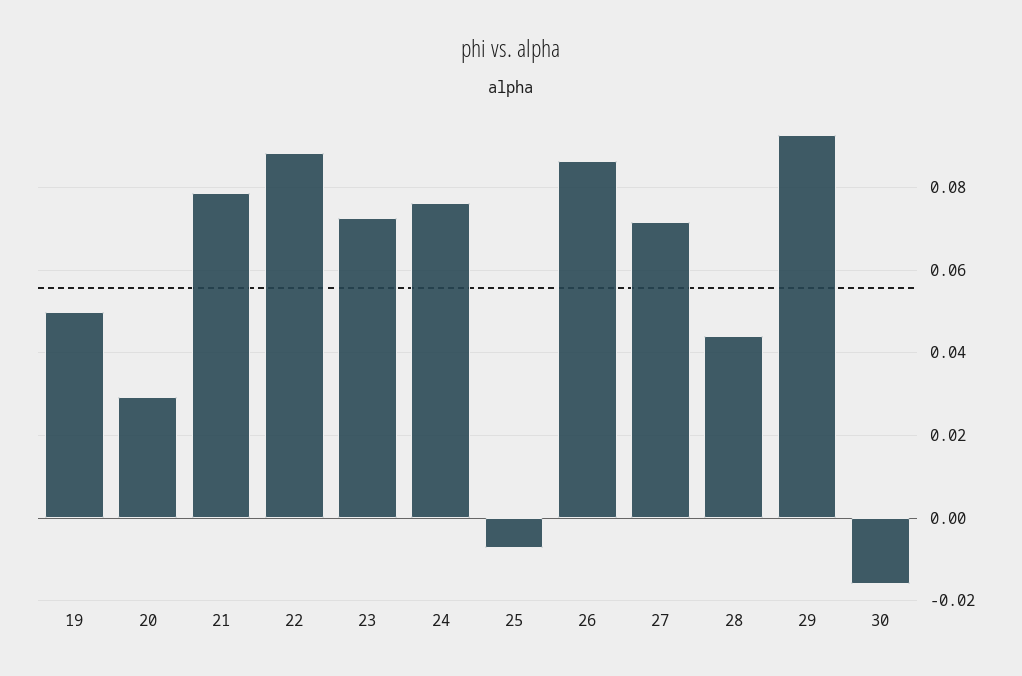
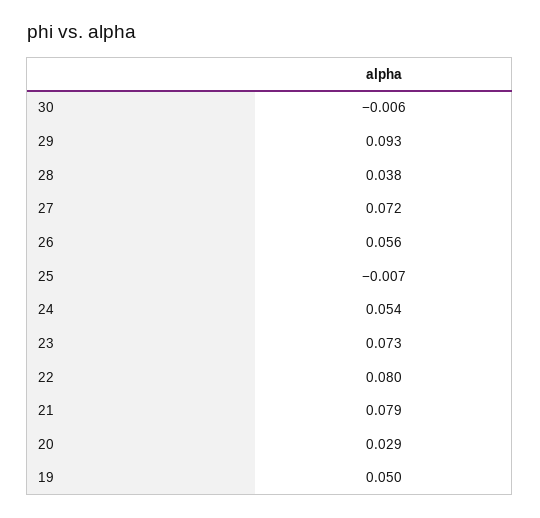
  {
    "19": 0.05,
    "20": 0.029,
    "21": 0.079,
-   "22": 0.088,
+   "22": 0.08,
    "23": 0.073,
-   "24": 0.076,
+   "24": 0.054,
    "25": -0.007,
-   "26": 0.086,
+   "26": 0.056,
    "27": 0.072,
-   "28": 0.044,
+   "28": 0.038,
    "29": 0.093,
-   "30": -0.016
+   "30": -0.006
  }

